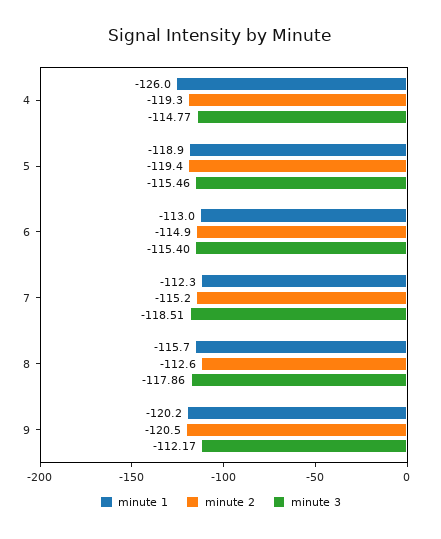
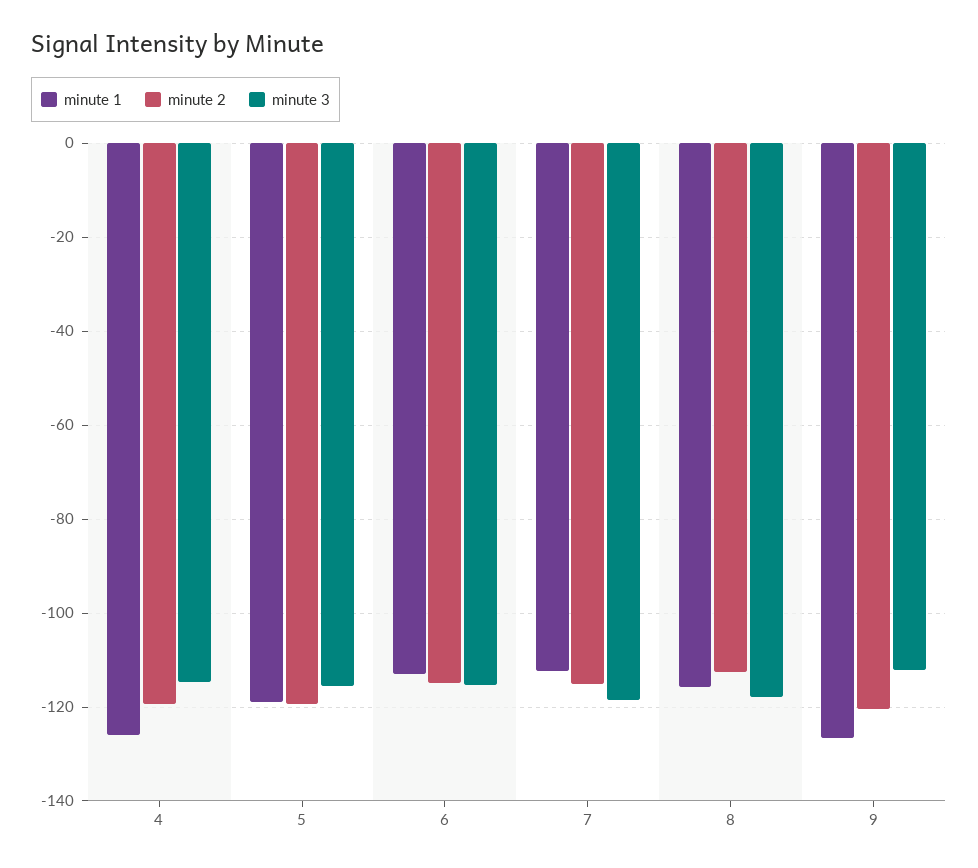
  {
    "minute 1": {
      "4": -126,
      "5": -118.9,
      "6": -113,
      "7": -112.3,
      "8": -115.7,
-     "9": -120.2
+     "9": -126
    },
    "minute 2": {
      "4": -119.3,
      "5": -119.4,
      "6": -114.9,
      "7": -115.2,
      "8": -112.6,
      "9": -120.5
    },
    "minute 3": {
      "4": -114.77,
      "5": -115.46,
      "6": -115.4,
      "7": -118.51,
      "8": -117.86,
      "9": -112.17
    }
  }

